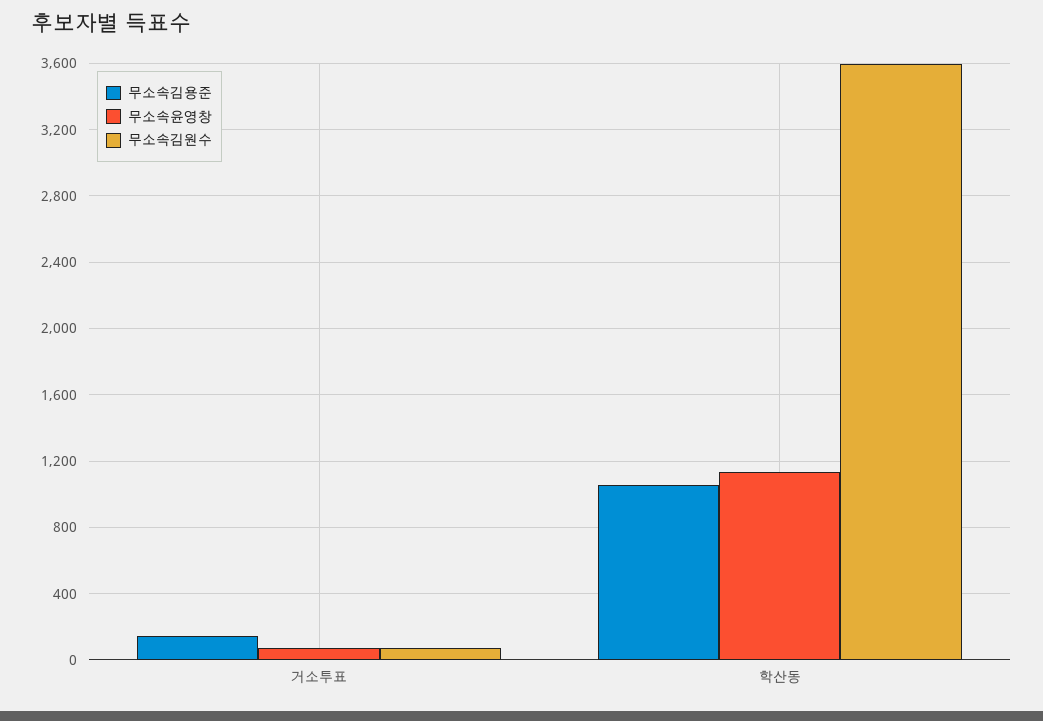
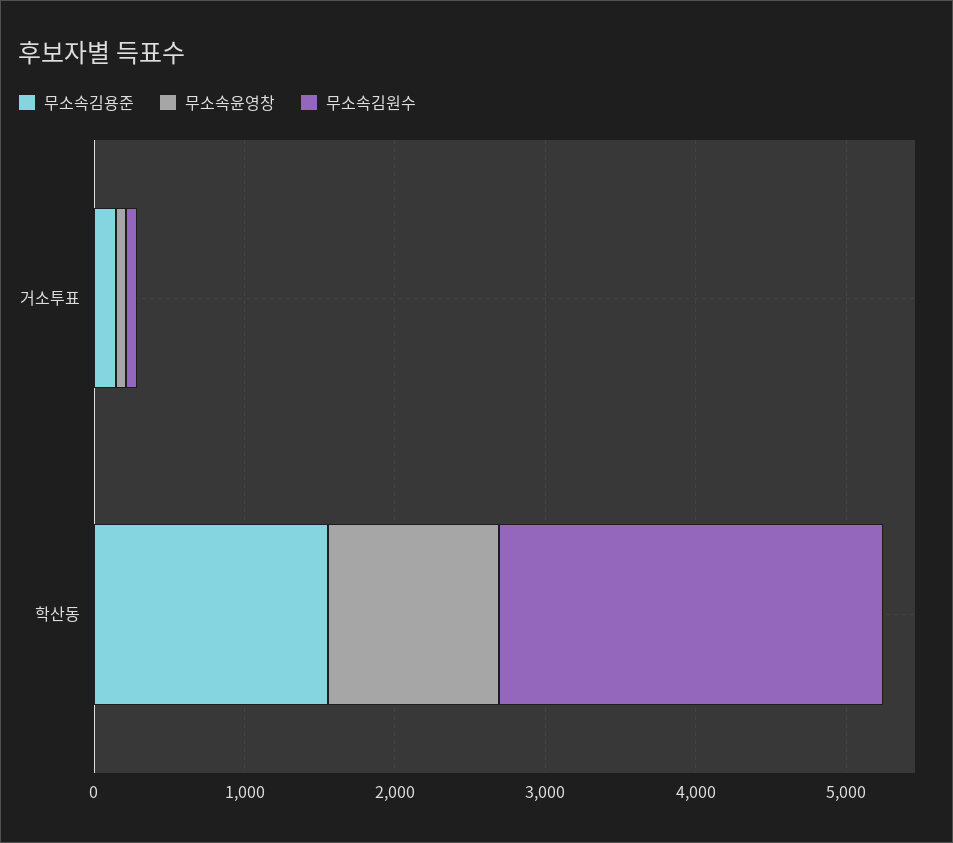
  {
    "무소속김용준": {
      "거소투표": 150,
-     "학산동": 1050
+     "학산동": 1600
    },
    "무소속윤영창": {
      "거소투표": 50,
      "학산동": 1150
    },
    "무소속김원수": {
      "거소투표": 50,
-     "학산동": 3600
+     "학산동": 2600
    }
  }

